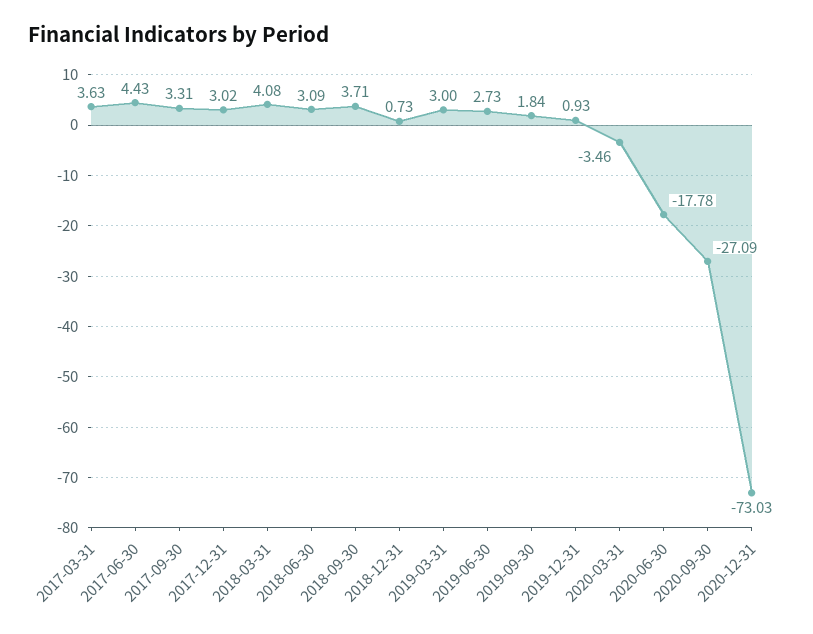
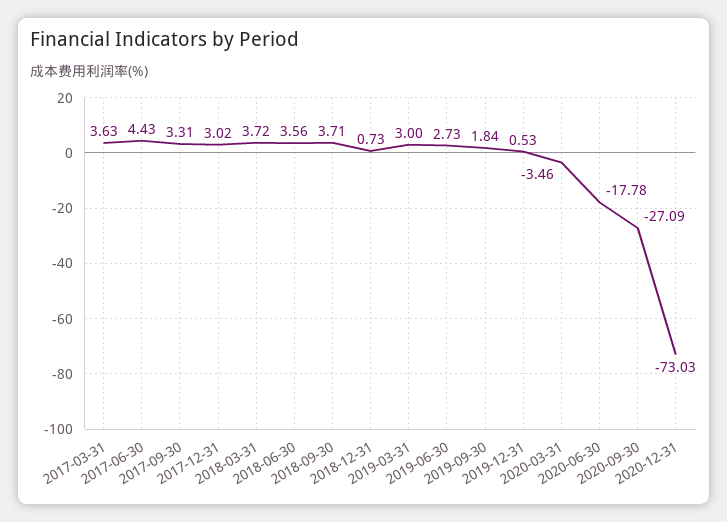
  {
    "2017-03-31": 3.63,
    "2017-06-30": 4.43,
    "2017-09-30": 3.31,
    "2017-12-31": 3.02,
-   "2018-03-31": 4.08,
+   "2018-03-31": 3.72,
-   "2018-06-30": 3.09,
+   "2018-06-30": 3.56,
    "2018-09-30": 3.71,
    "2018-12-31": 0.73,
    "2019-03-31": 3,
    "2019-06-30": 2.73,
    "2019-09-30": 1.84,
-   "2019-12-31": 0.93,
+   "2019-12-31": 0.53,
    "2020-03-31": -3.46,
    "2020-06-30": -17.78,
    "2020-09-30": -27.09,
    "2020-12-31": -73.03
  }

